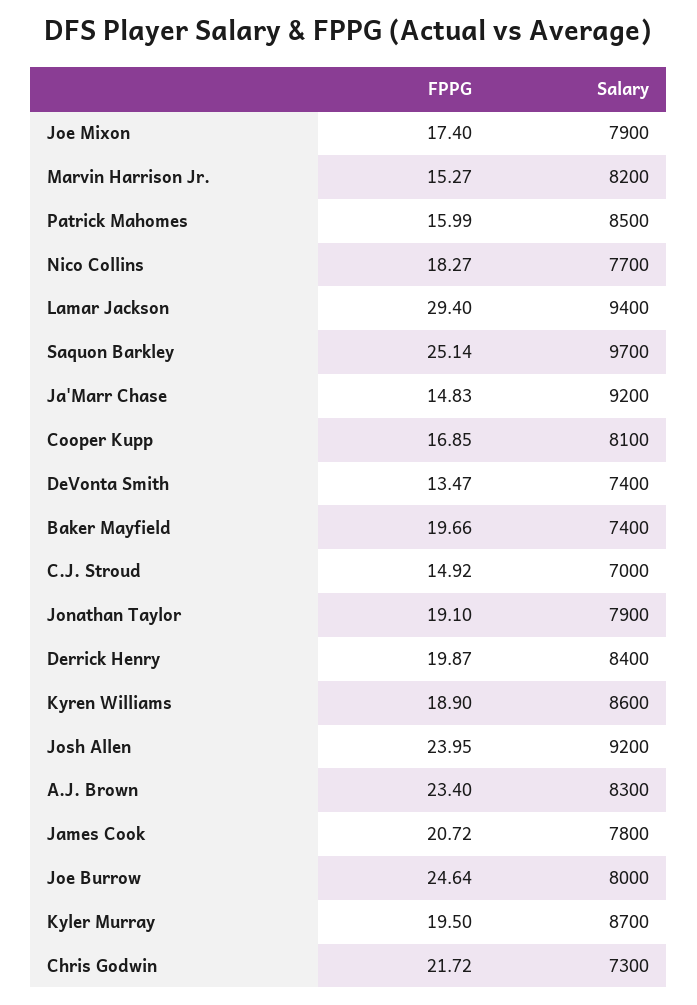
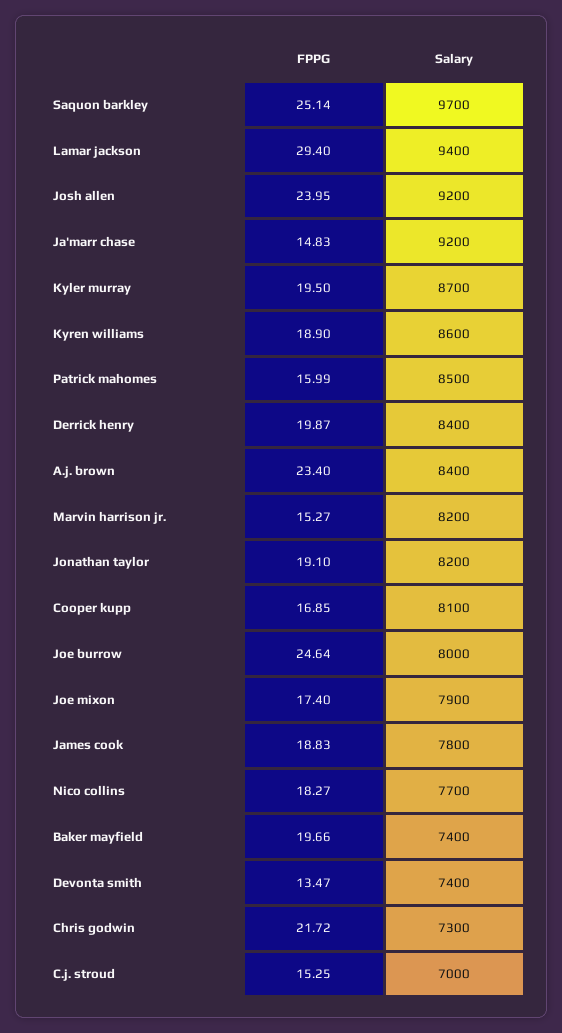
  {
    "FPPG": {
      "Joe Mixon": 17.4,
      "Marvin Harrison Jr.": 15.27,
      "Patrick Mahomes": 15.99,
      "Nico Collins": 18.27,
      "Lamar Jackson": 29.4,
      "Saquon Barkley": 25.14,
      "Ja'Marr Chase": 14.83,
      "Cooper Kupp": 16.85,
      "DeVonta Smith": 13.47,
      "Baker Mayfield": 19.66,
-     "C.J. Stroud": 14.92,
+     "C.J. Stroud": 15.25,
      "Jonathan Taylor": 19.1,
      "Derrick Henry": 19.87,
      "Kyren Williams": 18.9,
      "Josh Allen": 23.95,
      "A.J. Brown": 23.4,
-     "James Cook": 20.72,
+     "James Cook": 18.83,
      "Joe Burrow": 24.64,
      "Kyler Murray": 19.5,
      "Chris Godwin": 21.72
    },
    "Salary": {
      "Joe Mixon": 7900,
      "Marvin Harrison Jr.": 8200,
      "Patrick Mahomes": 8500,
      "Nico Collins": 7700,
      "Lamar Jackson": 9400,
      "Saquon Barkley": 9700,
      "Ja'Marr Chase": 9200,
      "Cooper Kupp": 8100,
      "DeVonta Smith": 7400,
      "Baker Mayfield": 7400,
      "C.J. Stroud": 7000,
-     "Jonathan Taylor": 7900,
+     "Jonathan Taylor": 8200,
      "Derrick Henry": 8400,
      "Kyren Williams": 8600,
      "Josh Allen": 9200,
-     "A.J. Brown": 8300,
+     "A.J. Brown": 8400,
      "James Cook": 7800,
      "Joe Burrow": 8000,
      "Kyler Murray": 8700,
      "Chris Godwin": 7300
    }
  }

